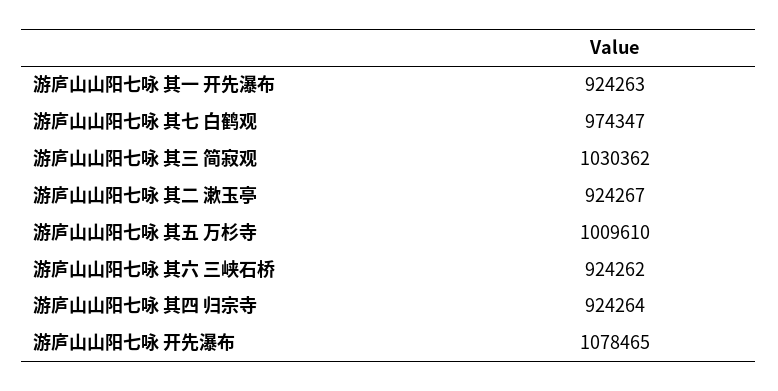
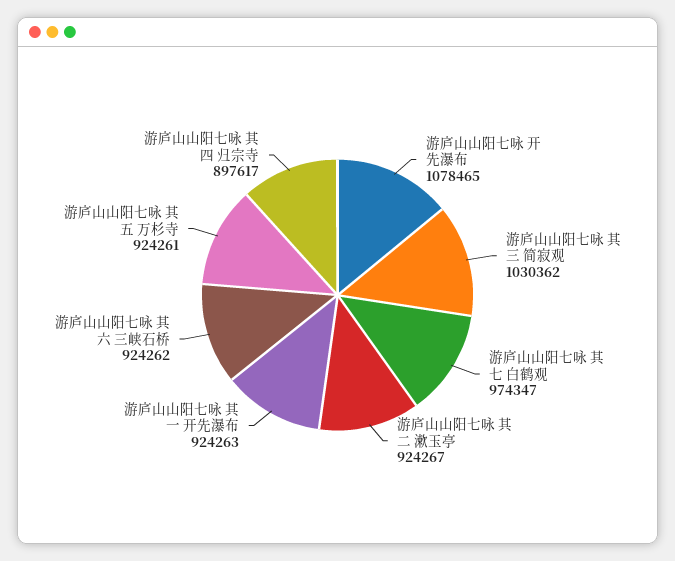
  {
    "游庐山山阳七咏 其一 开先瀑布": 924263,
    "游庐山山阳七咏 其七 白鹤观": 974347,
    "游庐山山阳七咏 其三 简寂观": 1030362,
    "游庐山山阳七咏 其二 漱玉亭": 924267,
-   "游庐山山阳七咏 其五 万杉寺": 1009610,
+   "游庐山山阳七咏 其五 万杉寺": 924261,
    "游庐山山阳七咏 其六 三峡石桥": 924262,
-   "游庐山山阳七咏 其四 归宗寺": 924264,
+   "游庐山山阳七咏 其四 归宗寺": 897617,
    "游庐山山阳七咏 开先瀑布": 1078465
  }

